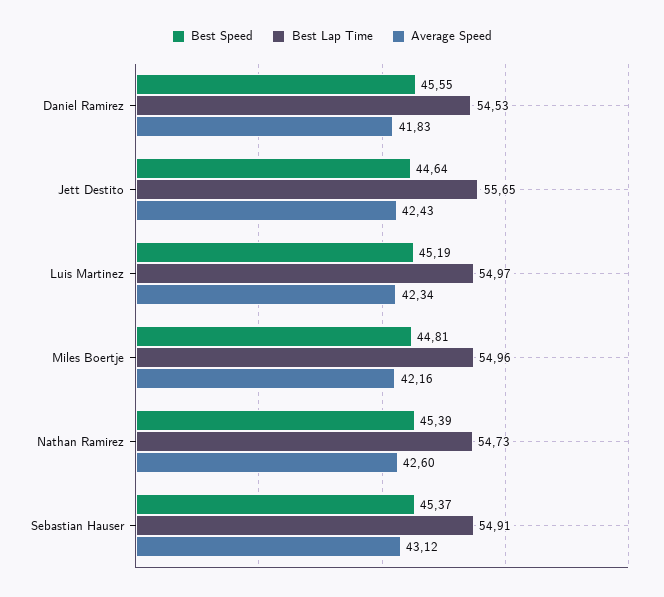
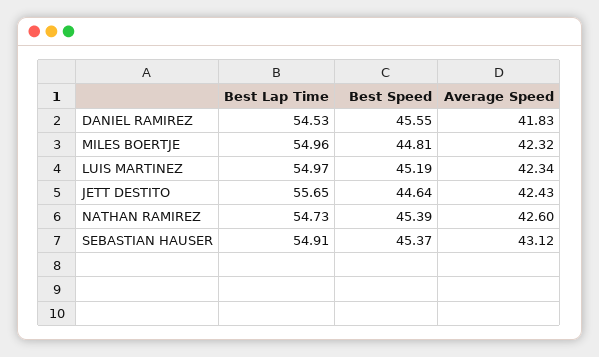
  {
    "Best Speed": {
      "Daniel Ramirez": 45.55,
      "Jett Destito": 44.64,
      "Luis Martinez": 45.19,
      "Miles Boertje": 44.81,
      "Nathan Ramirez": 45.39,
      "Sebastian Hauser": 45.37
    },
    "Best Lap Time": {
      "Daniel Ramirez": 54.53,
      "Jett Destito": 55.65,
      "Luis Martinez": 54.97,
      "Miles Boertje": 54.96,
      "Nathan Ramirez": 54.73,
      "Sebastian Hauser": 54.91
    },
    "Average Speed": {
      "Daniel Ramirez": 41.83,
      "Jett Destito": 42.43,
      "Luis Martinez": 42.34,
-     "Miles Boertje": 42.16,
+     "Miles Boertje": 42.32,
      "Nathan Ramirez": 42.6,
      "Sebastian Hauser": 43.12
    }
  }

